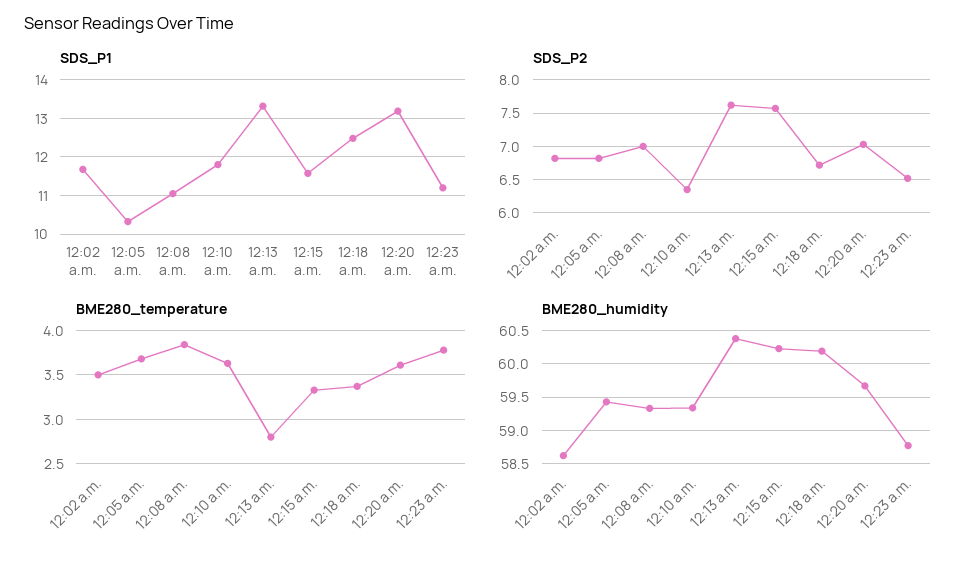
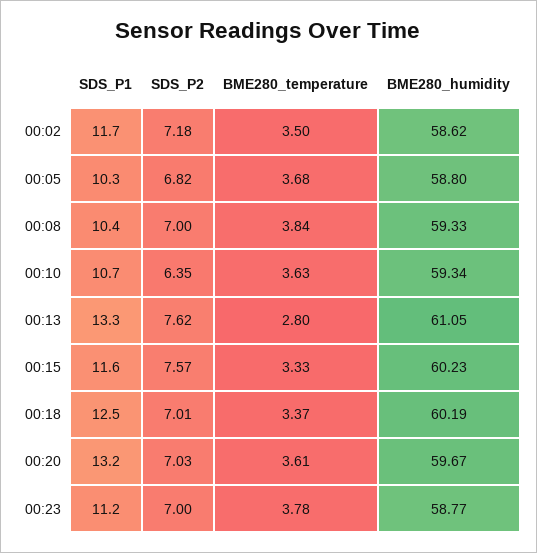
  {
    "SDS_P1": {
      "12:02 a.m.": 11.7,
      "12:05 a.m.": 10.3,
-     "12:08 a.m.": 11,
+     "12:08 a.m.": 10.4,
-     "12:10 a.m.": 11.8,
+     "12:10 a.m.": 10.7,
      "12:13 a.m.": 13.3,
      "12:15 a.m.": 11.6,
      "12:18 a.m.": 12.5,
      "12:20 a.m.": 13.2,
      "12:23 a.m.": 11.2
    },
    "SDS_P2": {
-     "12:02 a.m.": 6.8,
+     "12:02 a.m.": 7.18,
      "12:05 a.m.": 6.82,
      "12:08 a.m.": 7,
      "12:10 a.m.": 6.35,
      "12:13 a.m.": 7.62,
      "12:15 a.m.": 7.57,
-     "12:18 a.m.": 6.7,
+     "12:18 a.m.": 7.01,
      "12:20 a.m.": 7.03,
-     "12:23 a.m.": 6.5
+     "12:23 a.m.": 7
    },
    "BME280_temperature": {
      "12:02 a.m.": 3.5,
      "12:05 a.m.": 3.68,
      "12:08 a.m.": 3.84,
      "12:10 a.m.": 3.63,
      "12:13 a.m.": 2.8,
      "12:15 a.m.": 3.33,
      "12:18 a.m.": 3.37,
      "12:20 a.m.": 3.61,
      "12:23 a.m.": 3.78
    },
    "BME280_humidity": {
      "12:02 a.m.": 58.62,
-     "12:05 a.m.": 59.4,
+     "12:05 a.m.": 58.8,
      "12:08 a.m.": 59.33,
      "12:10 a.m.": 59.34,
-     "12:13 a.m.": 60.4,
+     "12:13 a.m.": 61.05,
      "12:15 a.m.": 60.23,
      "12:18 a.m.": 60.19,
      "12:20 a.m.": 59.67,
      "12:23 a.m.": 58.77
    }
  }

